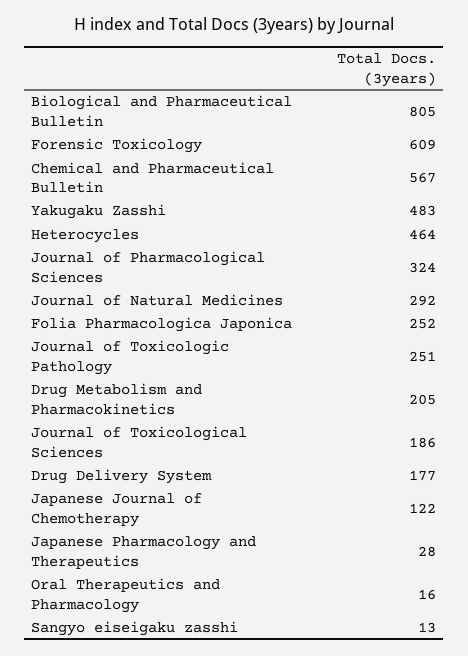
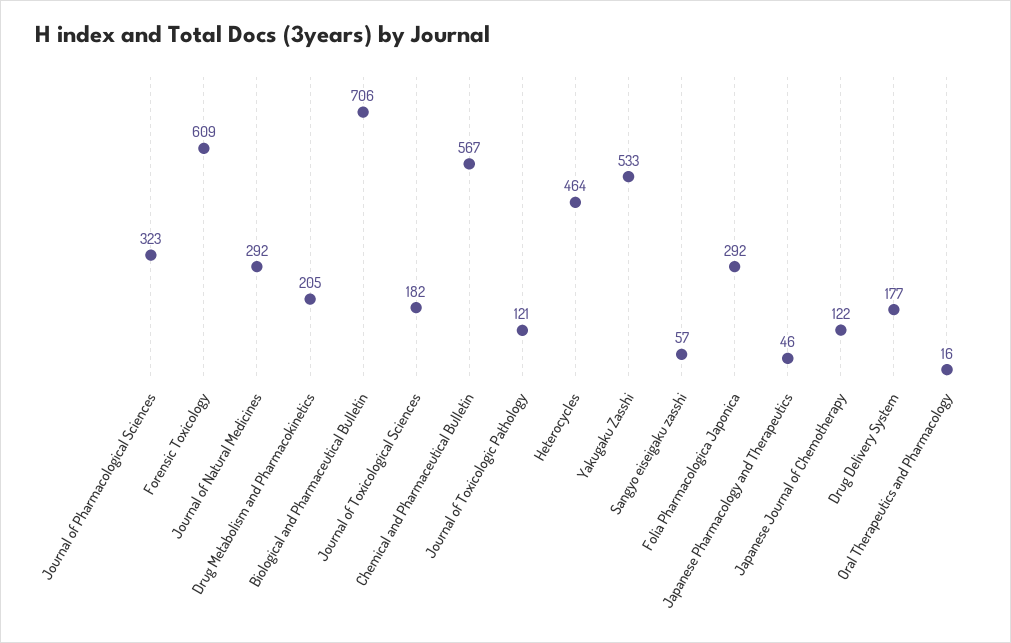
  {
-   "Biological and Pharmaceutical Bulletin": 805,
+   "Biological and Pharmaceutical Bulletin": 706,
    "Forensic Toxicology": 609,
    "Chemical and Pharmaceutical Bulletin": 567,
-   "Yakugaku Zasshi": 483,
+   "Yakugaku Zasshi": 533,
    "Heterocycles": 464,
-   "Journal of Pharmacological Sciences": 324,
+   "Journal of Pharmacological Sciences": 323,
    "Journal of Natural Medicines": 292,
-   "Folia Pharmacologica Japonica": 252,
+   "Folia Pharmacologica Japonica": 292,
-   "Journal of Toxicologic Pathology": 251,
+   "Journal of Toxicologic Pathology": 121,
    "Drug Metabolism and Pharmacokinetics": 205,
-   "Journal of Toxicological Sciences": 186,
+   "Journal of Toxicological Sciences": 182,
    "Drug Delivery System": 177,
    "Japanese Journal of Chemotherapy": 122,
-   "Japanese Pharmacology and Therapeutics": 28,
+   "Japanese Pharmacology and Therapeutics": 46,
    "Oral Therapeutics and Pharmacology": 16,
-   "Sangyo eiseigaku zasshi": 13
+   "Sangyo eiseigaku zasshi": 57
  }

